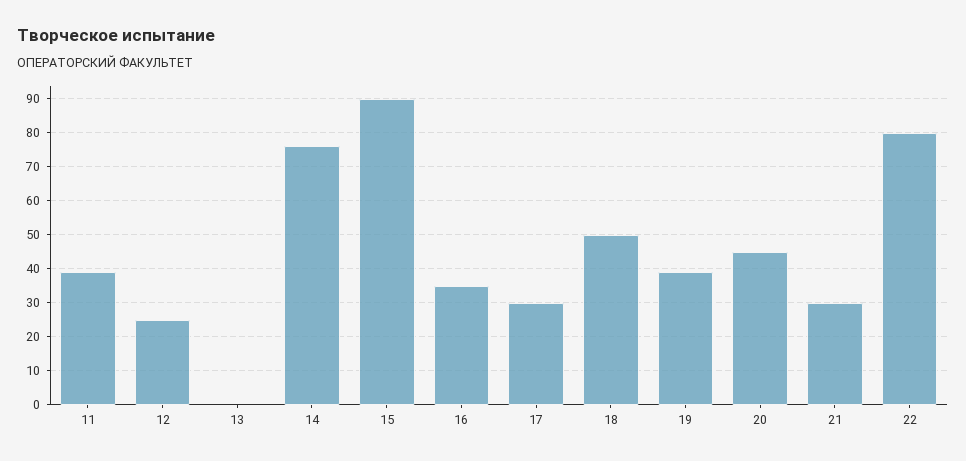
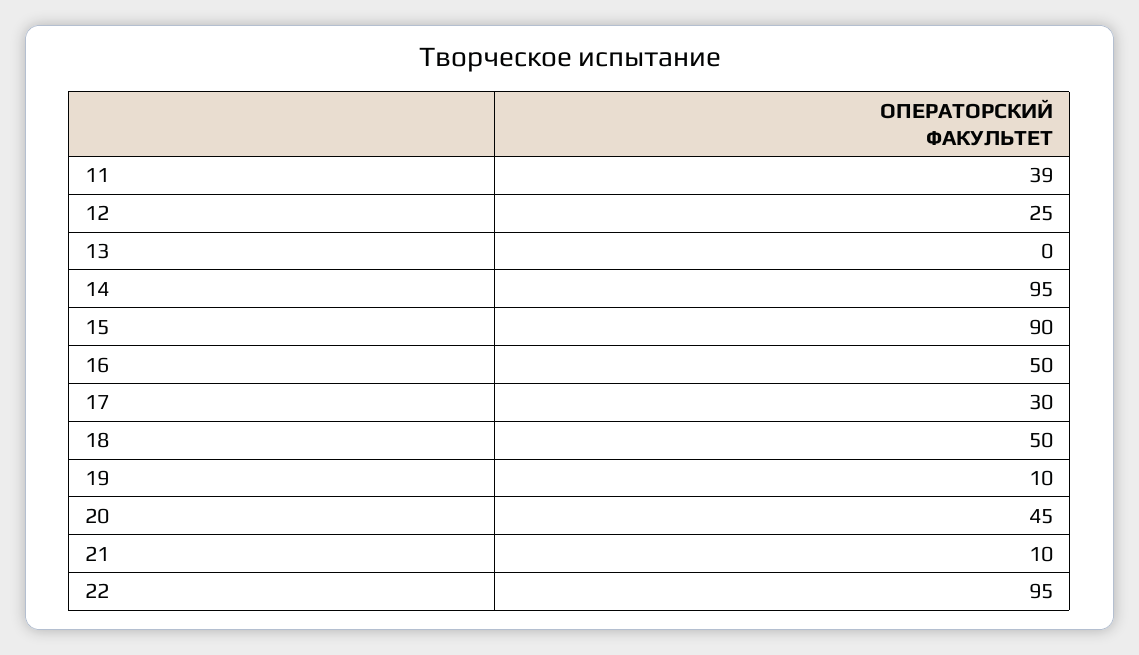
  {
    "11": 39,
    "12": 25,
    "13": 0,
-   "14": 75,
+   "14": 95,
    "15": 90,
-   "16": 35,
+   "16": 50,
    "17": 30,
    "18": 50,
-   "19": 40,
+   "19": 10,
    "20": 45,
-   "21": 30,
+   "21": 10,
-   "22": 80
+   "22": 95
  }

